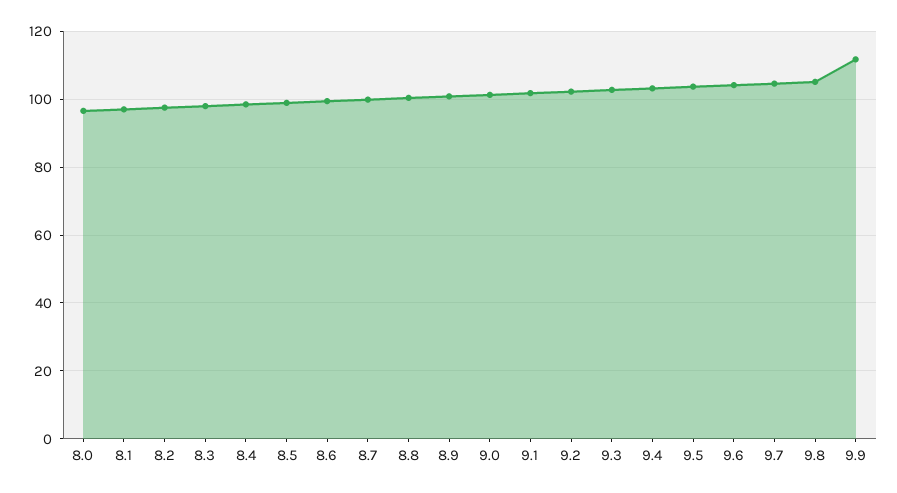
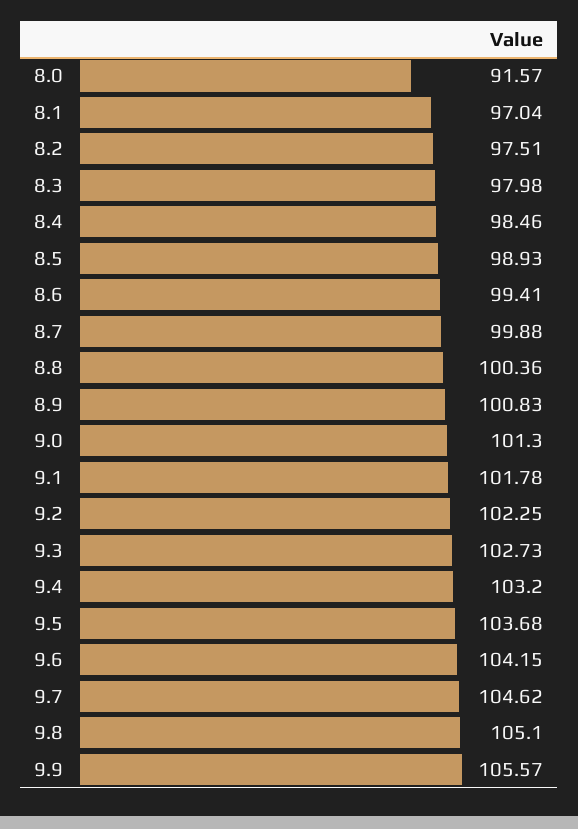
  {
-   "8.0": 96,
+   "8.0": 91.57,
    "8.1": 97.04,
    "8.2": 97.51,
    "8.3": 97.98,
    "8.4": 98.46,
    "8.5": 98.93,
    "8.6": 99.41,
    "8.7": 99.88,
    "8.8": 100.36,
    "8.9": 100.83,
    "9.0": 101.3,
    "9.1": 101.78,
    "9.2": 102.25,
    "9.3": 102.73,
    "9.4": 103.2,
    "9.5": 103.68,
    "9.6": 104.15,
    "9.7": 104.62,
    "9.8": 105.1,
-   "9.9": 112
+   "9.9": 105.57
  }

